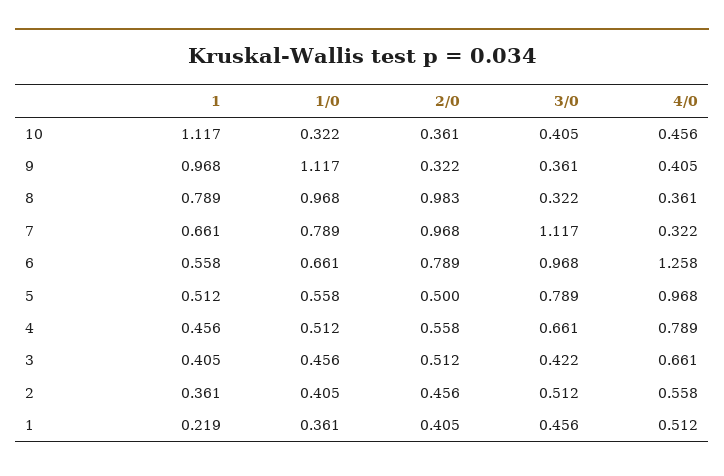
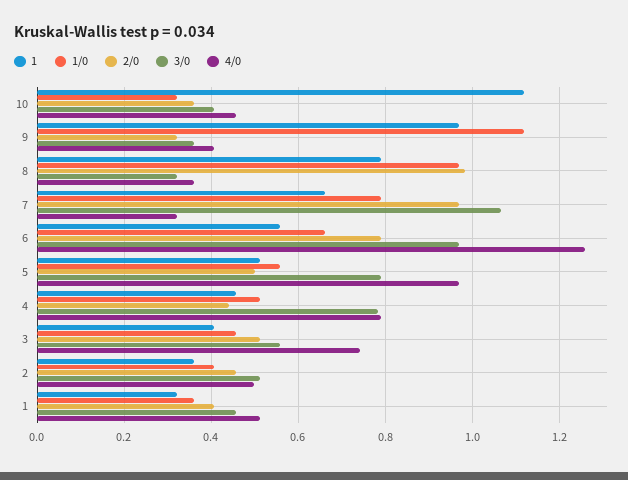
  {
    "1": {
      "10": 1.117,
      "9": 0.968,
      "8": 0.789,
      "7": 0.661,
      "6": 0.558,
      "5": 0.512,
      "4": 0.456,
      "3": 0.405,
      "2": 0.361,
-     "1": 0.219
+     "1": 0.32
    },
    "1/0": {
      "10": 0.322,
      "9": 1.117,
      "8": 0.968,
      "7": 0.789,
      "6": 0.661,
      "5": 0.558,
      "4": 0.512,
      "3": 0.456,
      "2": 0.405,
      "1": 0.361
    },
    "2/0": {
      "10": 0.361,
      "9": 0.322,
      "8": 0.983,
      "7": 0.968,
      "6": 0.789,
      "5": 0.5,
-     "4": 0.558,
+     "4": 0.44,
      "3": 0.512,
      "2": 0.456,
      "1": 0.405
    },
    "3/0": {
      "10": 0.405,
      "9": 0.361,
      "8": 0.322,
-     "7": 1.117,
+     "7": 1.06,
      "6": 0.968,
      "5": 0.789,
-     "4": 0.661,
+     "4": 0.78,
-     "3": 0.422,
+     "3": 0.56,
      "2": 0.512,
      "1": 0.456
    },
    "4/0": {
      "10": 0.456,
      "9": 0.405,
      "8": 0.361,
      "7": 0.322,
      "6": 1.258,
      "5": 0.968,
      "4": 0.789,
-     "3": 0.661,
+     "3": 0.74,
-     "2": 0.558,
+     "2": 0.5,
      "1": 0.512
    }
  }

